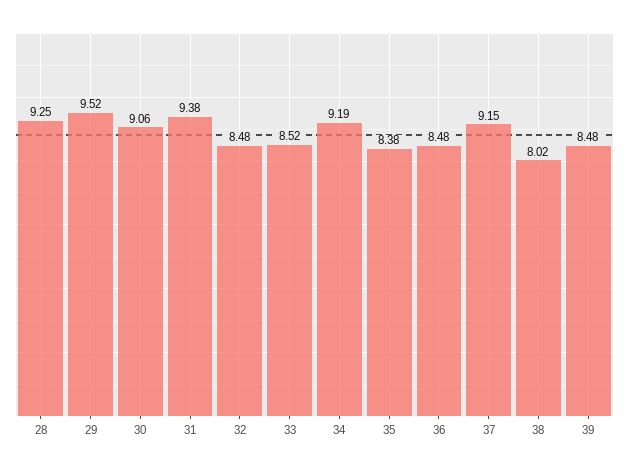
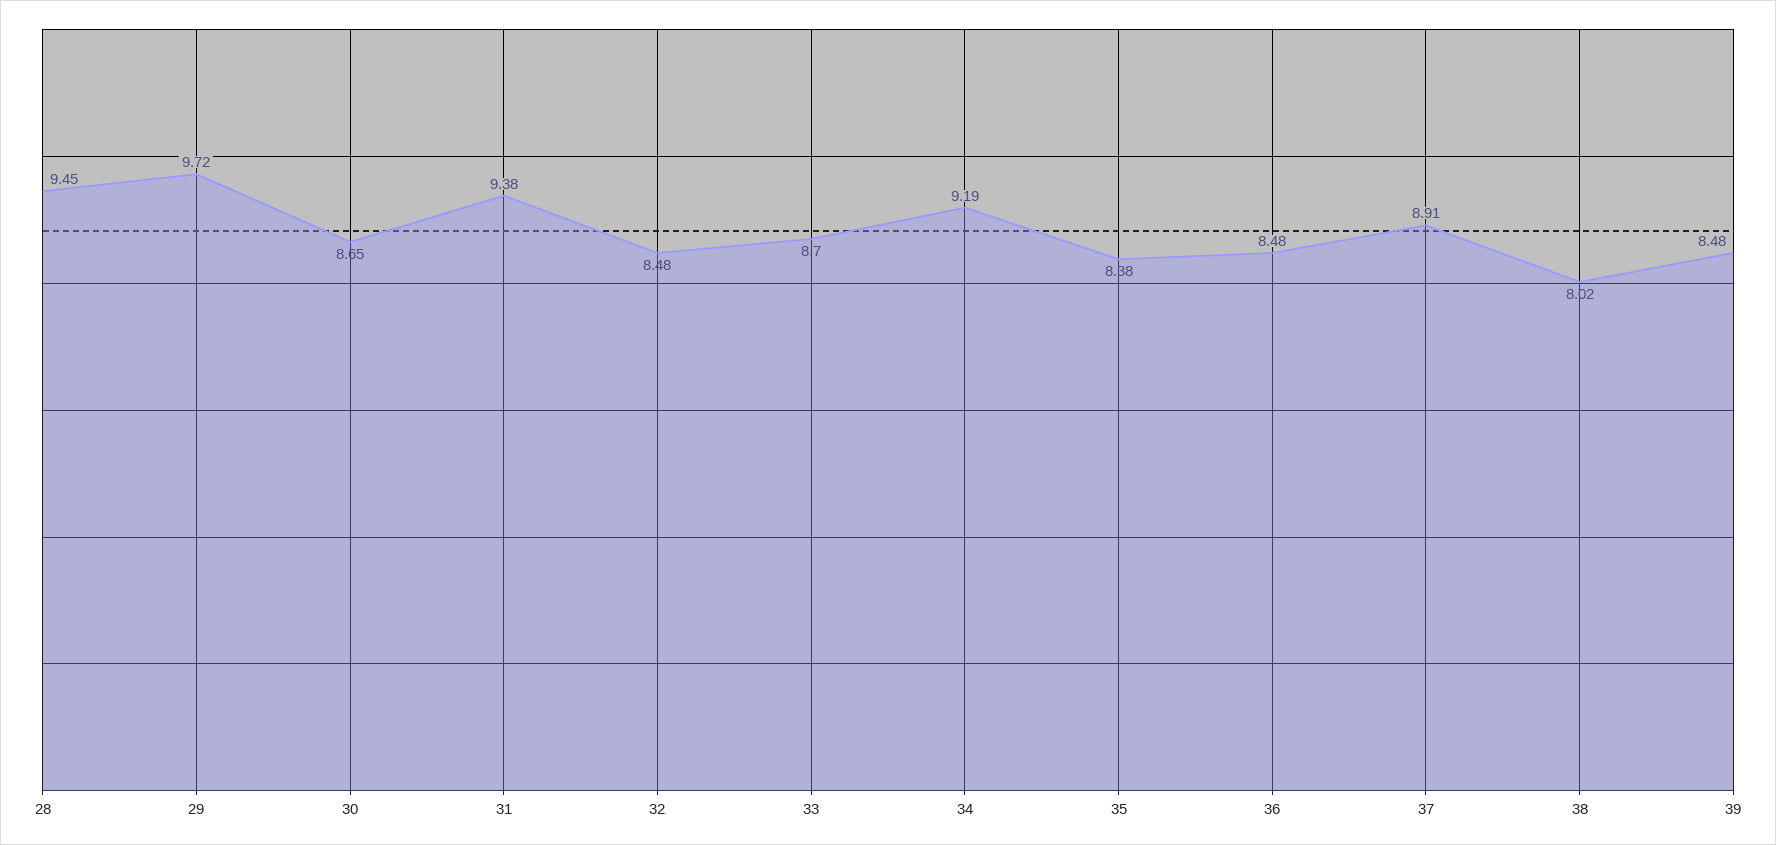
  {
-   "28": 9.25,
+   "28": 9.45,
-   "29": 9.52,
+   "29": 9.72,
-   "30": 9.06,
+   "30": 8.65,
    "31": 9.38,
    "32": 8.48,
-   "33": 8.52,
+   "33": 8.7,
    "34": 9.19,
    "35": 8.38,
    "36": 8.48,
-   "37": 9.15,
+   "37": 8.91,
    "38": 8.02,
    "39": 8.48
  }

